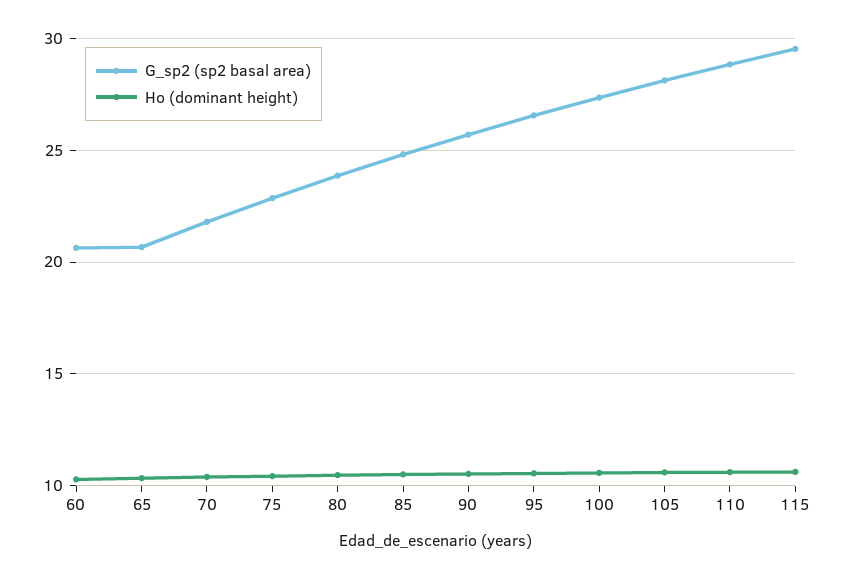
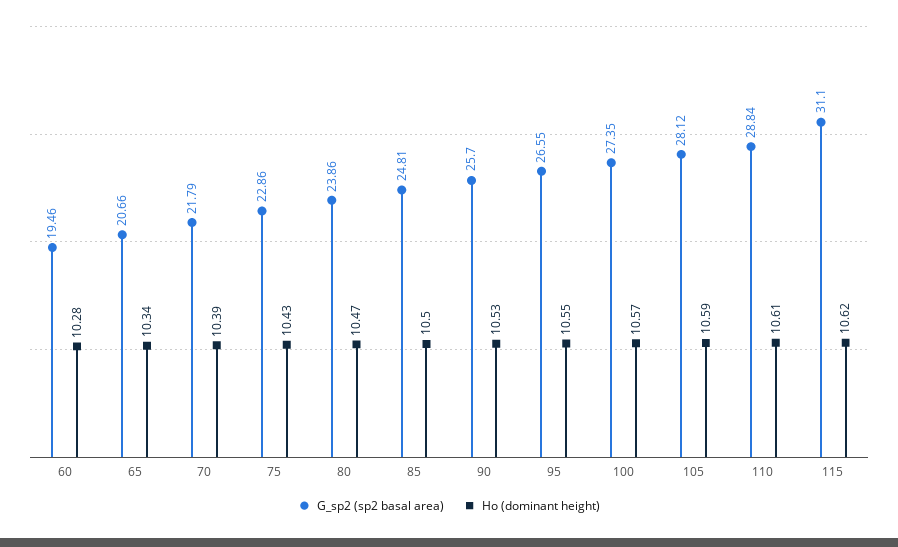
  {
    "G_sp2 (sp2 basal area)": {
-     "60": 20.5,
+     "60": 19.46,
      "65": 20.66,
      "70": 21.79,
      "75": 22.86,
      "80": 23.86,
      "85": 24.81,
      "90": 25.7,
      "95": 26.55,
      "100": 27.35,
      "105": 28.12,
      "110": 28.84,
-     "115": 29.5
+     "115": 31.1
    },
    "Ho (dominant height)": {
      "60": 10.28,
      "65": 10.34,
      "70": 10.39,
      "75": 10.43,
      "80": 10.47,
      "85": 10.5,
      "90": 10.53,
      "95": 10.55,
      "100": 10.57,
      "105": 10.59,
      "110": 10.61,
      "115": 10.62
    }
  }

